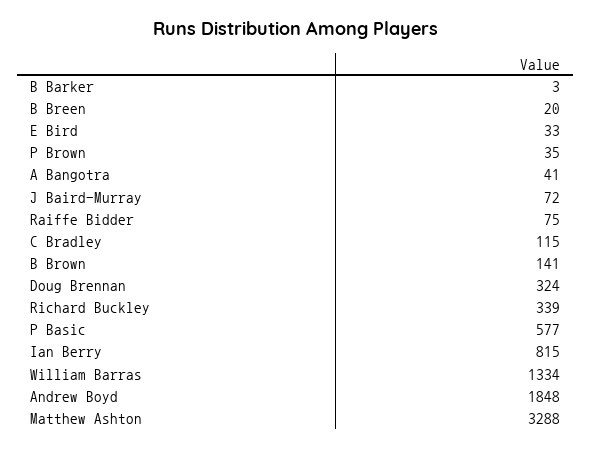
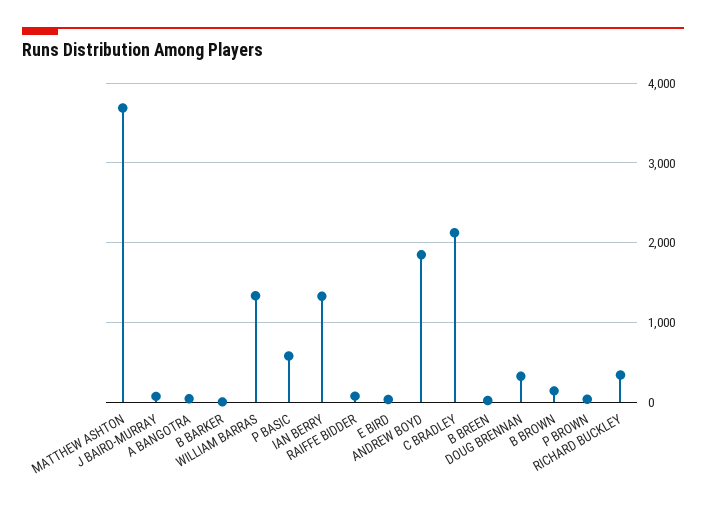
  {
    "B Barker": 3,
    "B Breen": 20,
    "E Bird": 33,
    "P Brown": 35,
    "A Bangotra": 41,
    "J Baird-Murray": 72,
    "Raiffe Bidder": 75,
-   "C Bradley": 115,
+   "C Bradley": 2100,
    "B Brown": 141,
    "Doug Brennan": 324,
    "Richard Buckley": 339,
    "P Basic": 577,
-   "Ian Berry": 815,
+   "Ian Berry": 1300,
    "William Barras": 1334,
    "Andrew Boyd": 1848,
-   "Matthew Ashton": 3288
+   "Matthew Ashton": 3700
  }

